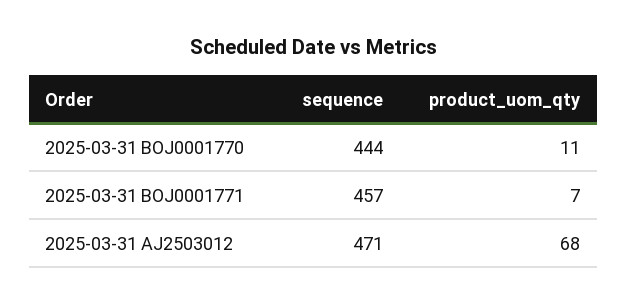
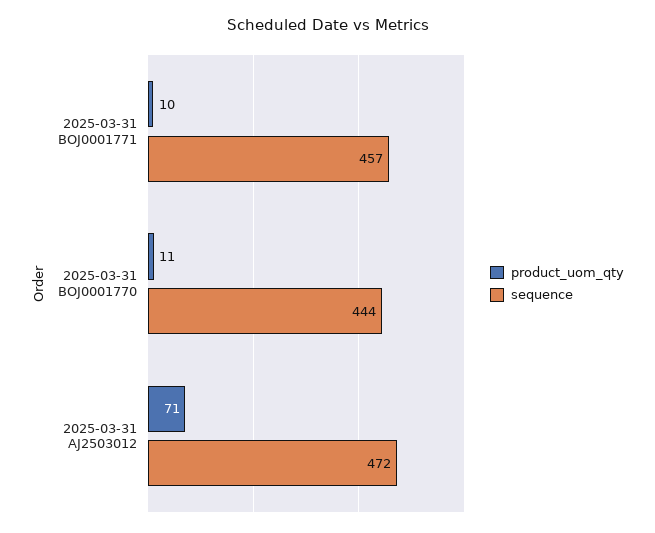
  {
    "sequence": {
      "2025-03-31 BOJ0001770": 444,
      "2025-03-31 BOJ0001771": 457,
-     "2025-03-31 AJ2503012": 471
+     "2025-03-31 AJ2503012": 472
    },
    "product_uom_qty": {
      "2025-03-31 BOJ0001770": 11,
-     "2025-03-31 BOJ0001771": 7,
+     "2025-03-31 BOJ0001771": 10,
-     "2025-03-31 AJ2503012": 68
+     "2025-03-31 AJ2503012": 71
    }
  }

